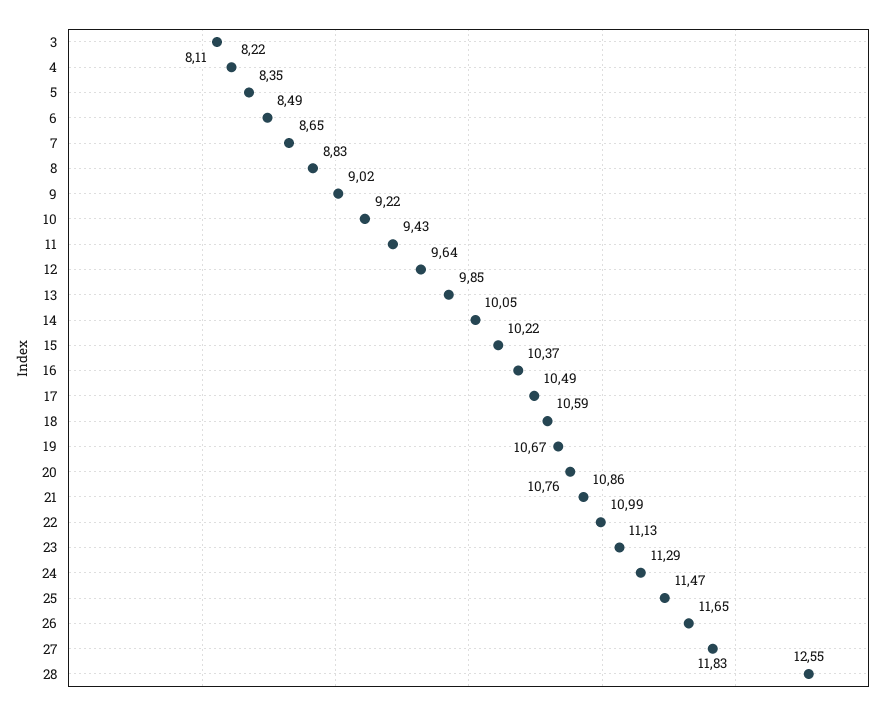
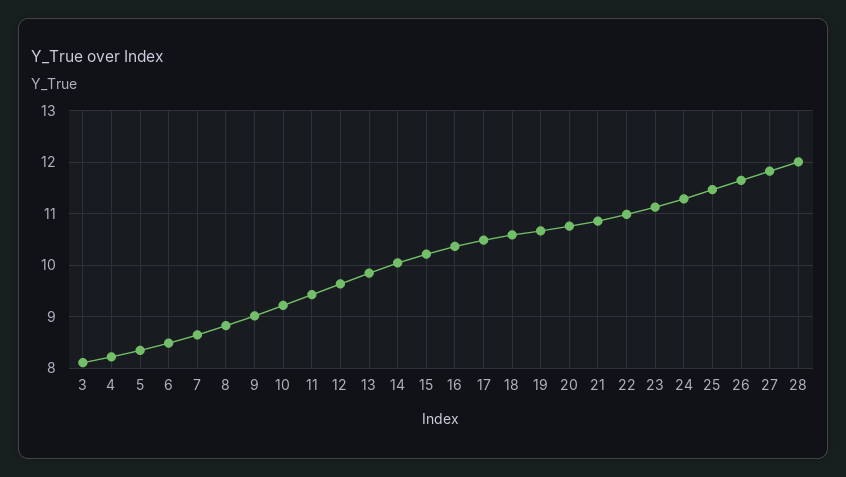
  {
    "3": 8.11,
    "4": 8.22,
    "5": 8.35,
    "6": 8.49,
    "7": 8.65,
    "8": 8.83,
    "9": 9.02,
    "10": 9.22,
    "11": 9.43,
    "12": 9.64,
    "13": 9.85,
    "14": 10.05,
    "15": 10.22,
    "16": 10.37,
    "17": 10.49,
    "18": 10.59,
    "19": 10.67,
    "20": 10.76,
    "21": 10.86,
    "22": 10.99,
    "23": 11.13,
    "24": 11.29,
    "25": 11.47,
    "26": 11.65,
    "27": 11.83,
-   "28": 12.55
+   "28": 12
  }

